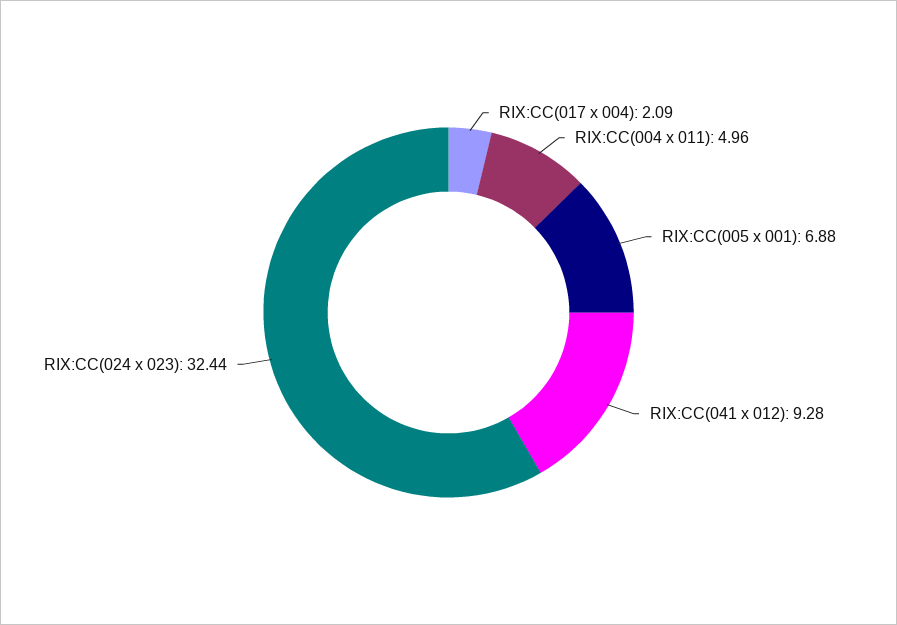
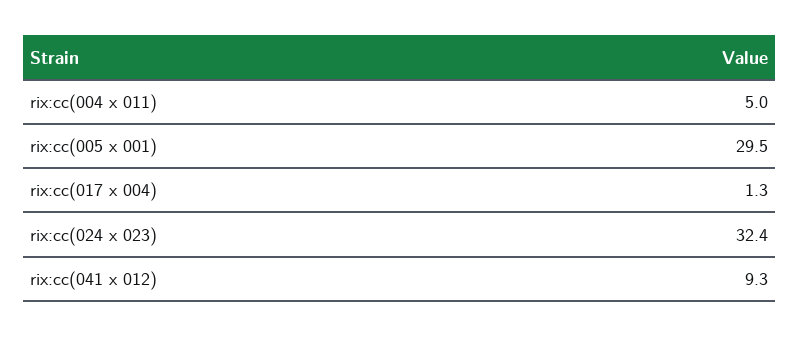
  {
-   "RIX:CC(017 x 004)": 2.09,
+   "RIX:CC(017 x 004)": 1.3,
    "RIX:CC(004 x 011)": 4.96,
-   "RIX:CC(005 x 001)": 6.88,
+   "RIX:CC(005 x 001)": 29.5,
    "RIX:CC(041 x 012)": 9.28,
    "RIX:CC(024 x 023)": 32.44
  }

